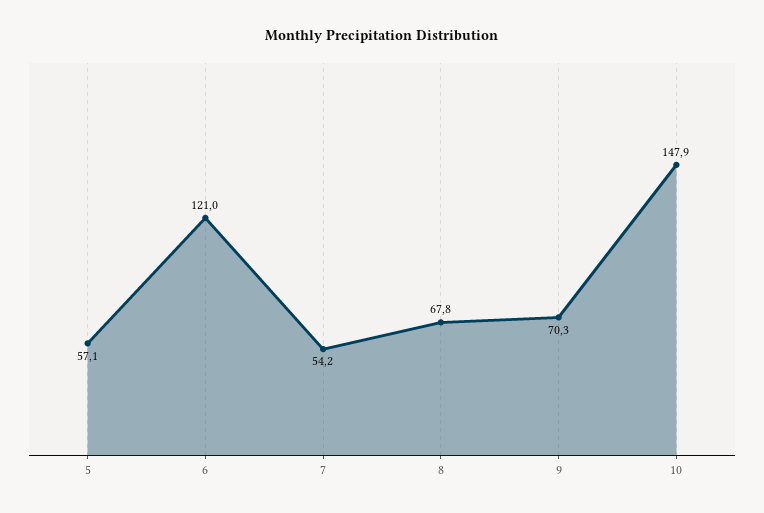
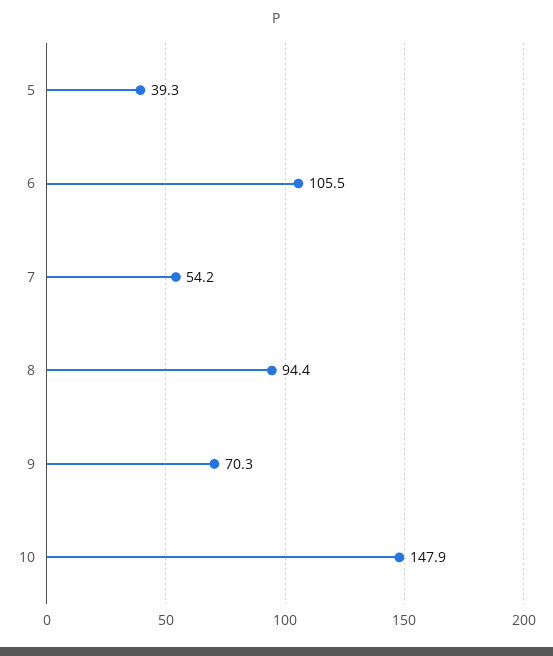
  {
-   "5": 57.1,
+   "5": 39.3,
-   "6": 121,
+   "6": 105.5,
    "7": 54.2,
-   "8": 67.8,
+   "8": 94.4,
    "9": 70.3,
    "10": 147.9
  }

